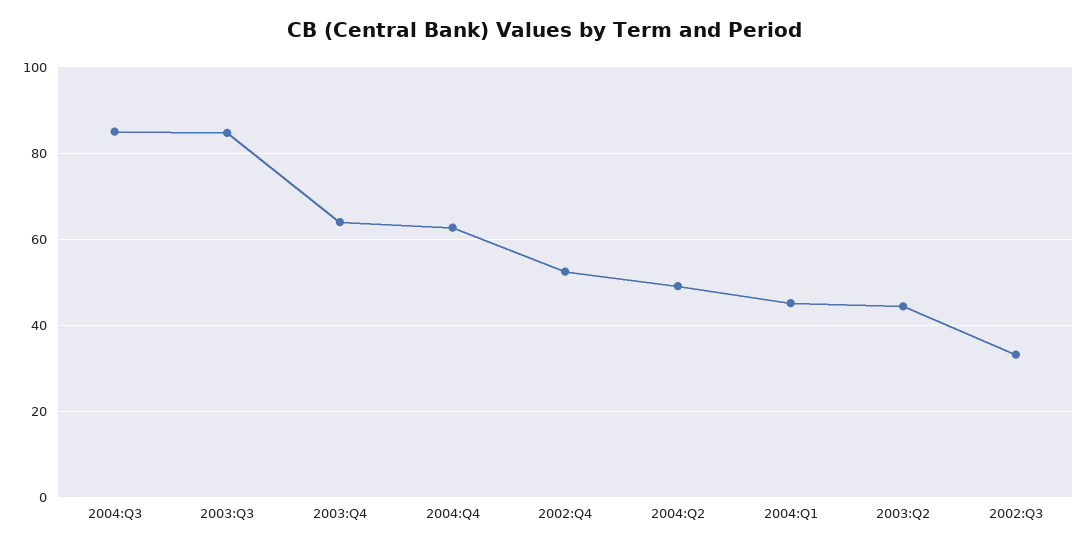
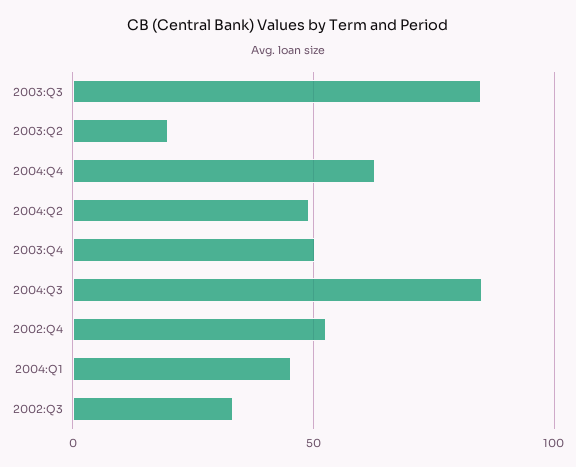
  {
    "2004:Q3": 86,
    "2003:Q3": 84,
-   "2003:Q4": 64,
+   "2003:Q4": 50,
    "2004:Q4": 62,
    "2002:Q4": 52,
    "2004:Q2": 50,
    "2004:Q1": 46,
-   "2003:Q2": 44,
+   "2003:Q2": 20,
    "2002:Q3": 34
  }

